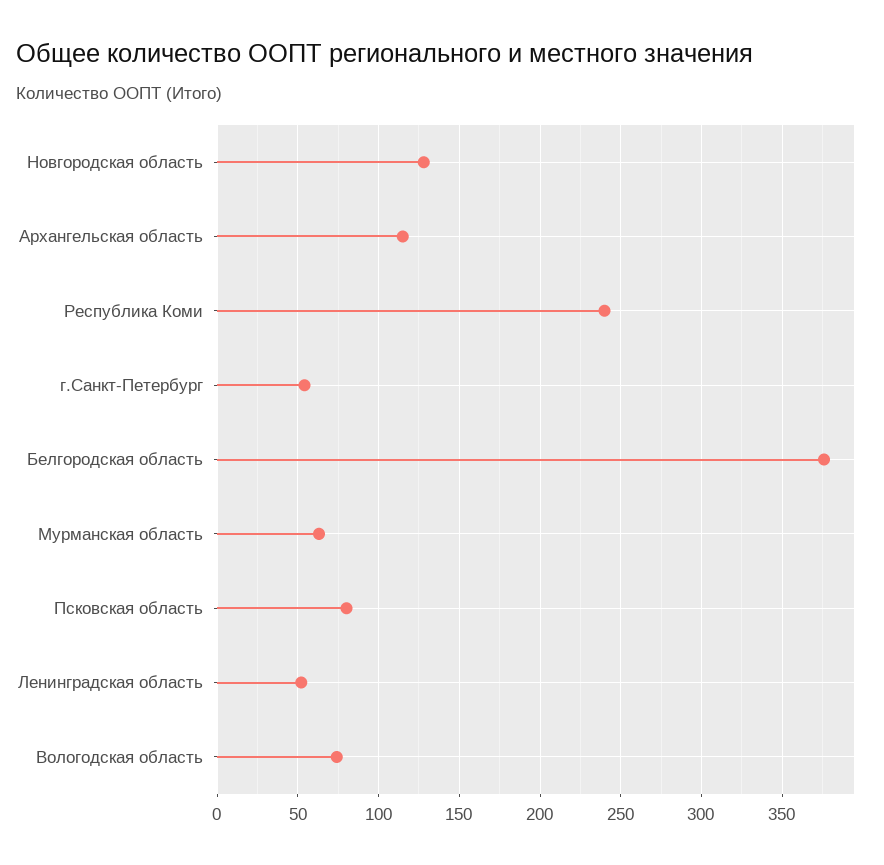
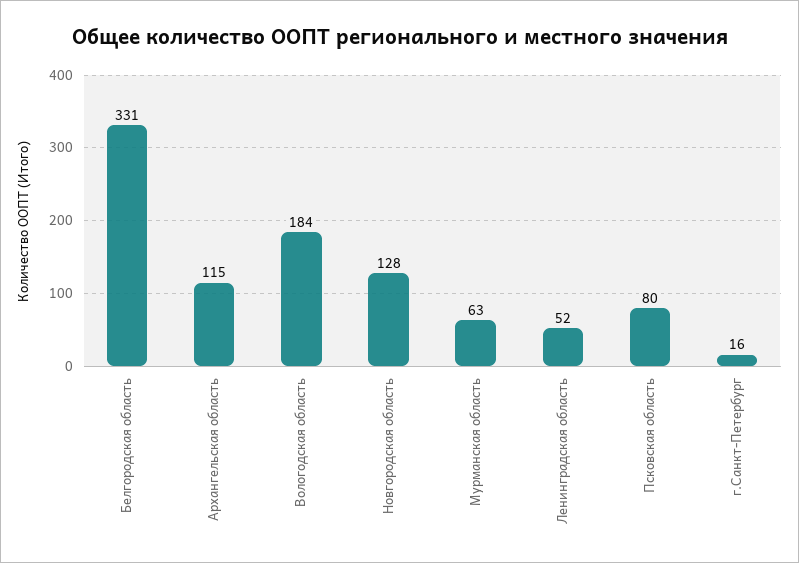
  {
    "Новгородская область": 128,
    "Архангельская область": 115,
-   "Республика Коми": 240,
-   "г.Санкт-Петербург": 55,
+   "г.Санкт-Петербург": 16,
-   "Белгородская область": 375,
+   "Белгородская область": 331,
    "Мурманская область": 63,
    "Псковская область": 80,
    "Ленинградская область": 52,
-   "Вологодская область": 75
+   "Вологодская область": 184
  }

